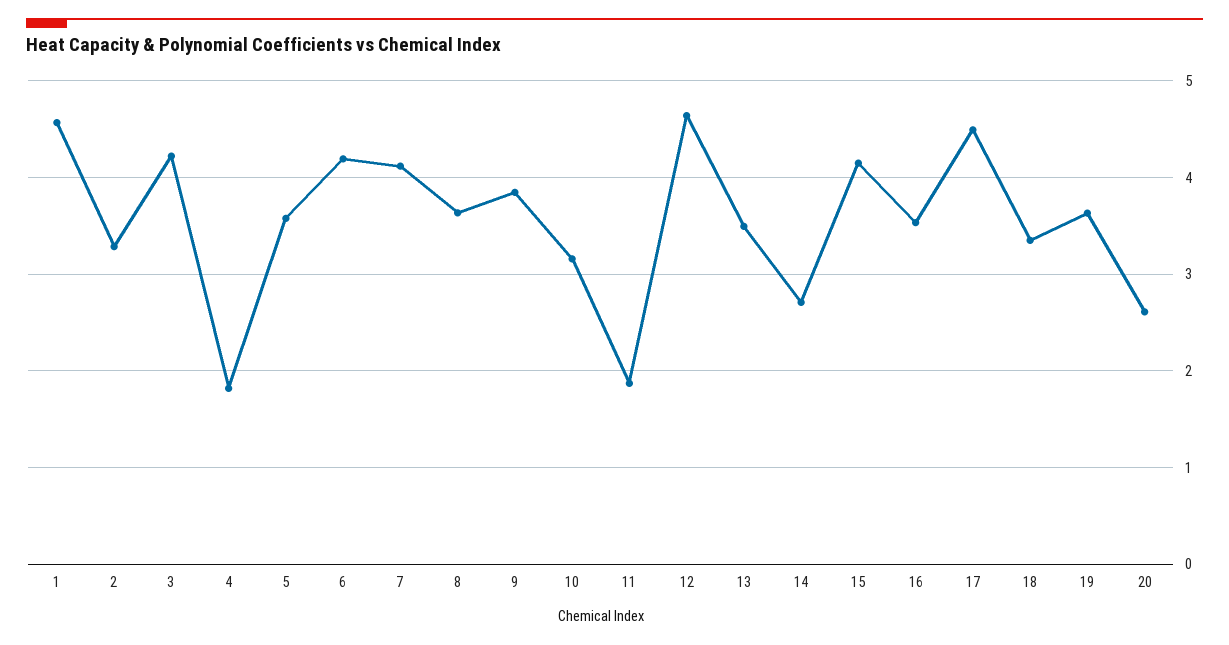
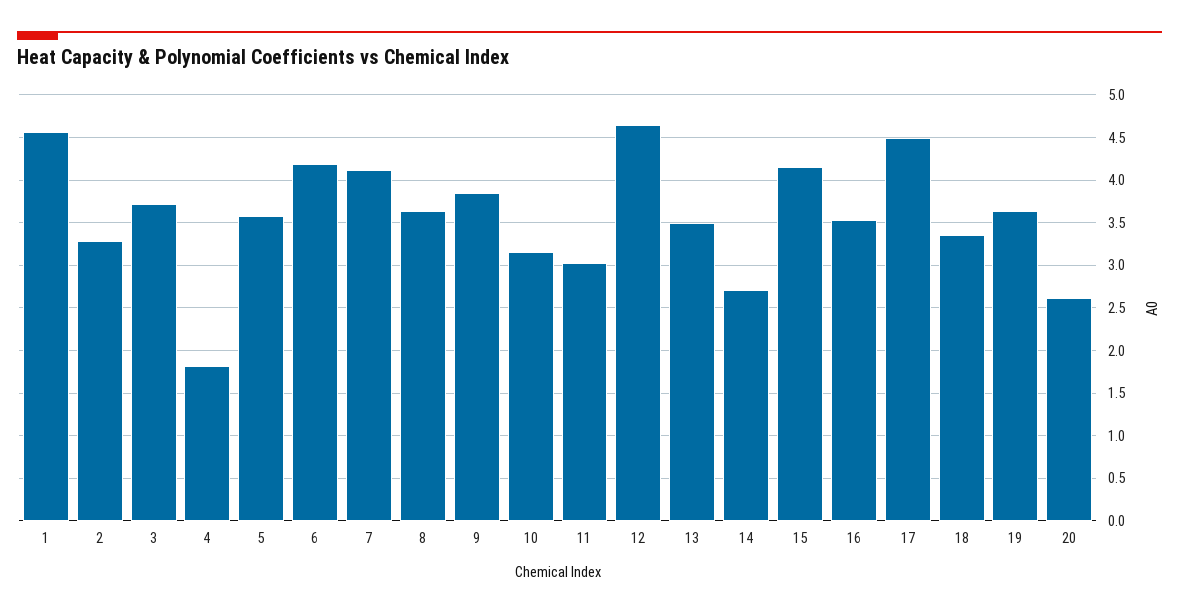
  {
    "1": 4.6,
    "2": 3.3,
-   "3": 4.2,
+   "3": 3.7,
    "4": 1.8,
    "5": 3.6,
    "6": 4.2,
    "7": 4.1,
    "8": 3.6,
    "9": 3.8,
    "10": 3.2,
-   "11": 1.9,
+   "11": 3,
    "12": 4.6,
    "13": 3.5,
    "14": 2.7,
    "15": 4.2,
    "16": 3.5,
    "17": 4.5,
    "18": 3.4,
    "19": 3.6,
    "20": 2.6
  }

